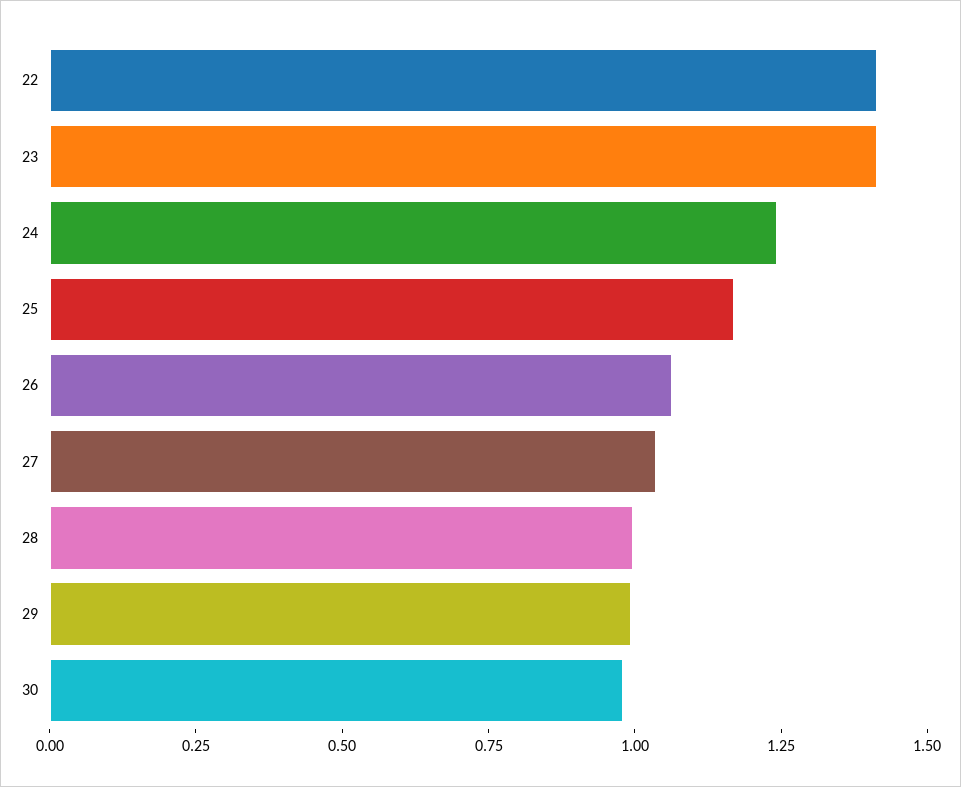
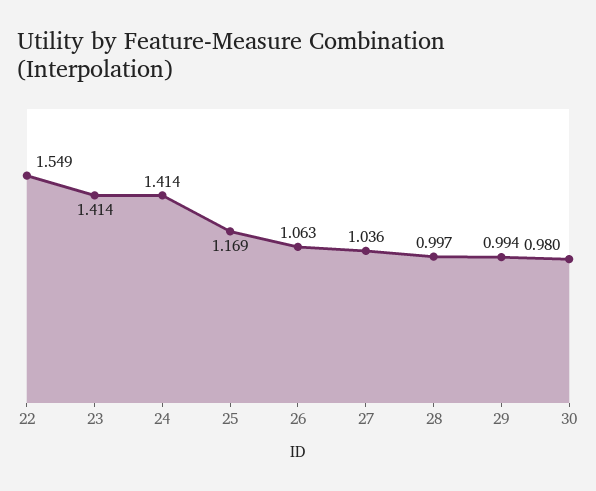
  {
-   "22": 1.4,
+   "22": 1.549,
    "23": 1.414,
-   "24": 1.25,
+   "24": 1.414,
    "25": 1.169,
    "26": 1.063,
    "27": 1.036,
    "28": 0.997,
    "29": 0.994,
    "30": 0.98
  }

